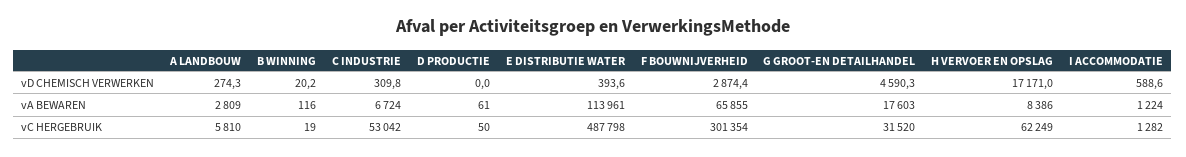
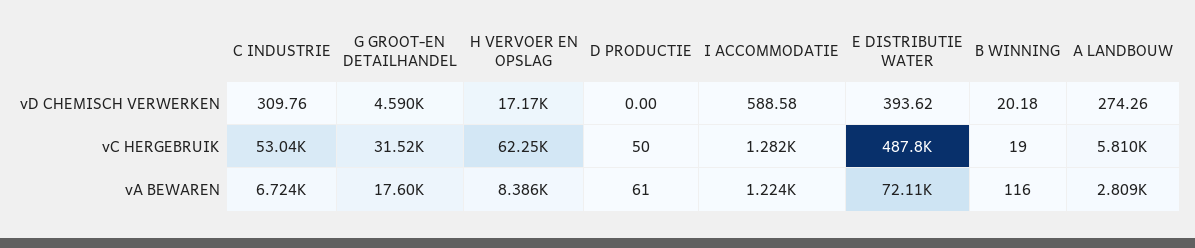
  {
    "A LANDBOUW": {
      "vD CHEMISCH VERWERKEN": 274.26,
      "vA BEWAREN": 2809,
      "vC HERGEBRUIK": 5810
    },
    "B WINNING": {
      "vD CHEMISCH VERWERKEN": 20.18,
      "vA BEWAREN": 116,
      "vC HERGEBRUIK": 19
    },
    "C INDUSTRIE": {
      "vD CHEMISCH VERWERKEN": 309.76,
      "vA BEWAREN": 6724,
      "vC HERGEBRUIK": 53042
    },
    "D PRODUCTIE": {
      "vD CHEMISCH VERWERKEN": 0,
      "vA BEWAREN": 61,
      "vC HERGEBRUIK": 50
    },
    "E DISTRIBUTIE WATER": {
      "vD CHEMISCH VERWERKEN": 393.62,
-     "vA BEWAREN": 113961,
+     "vA BEWAREN": 72110,
      "vC HERGEBRUIK": 487798
    },
-   "F BOUWNIJVERHEID": {
-     "vD CHEMISCH VERWERKEN": 2874.4,
-     "vA BEWAREN": 65855,
-     "vC HERGEBRUIK": 301354
-   },
    "G GROOT-EN DETAILHANDEL": {
      "vD CHEMISCH VERWERKEN": 4590.3,
      "vA BEWAREN": 17603,
      "vC HERGEBRUIK": 31520
    },
    "H VERVOER EN OPSLAG": {
      "vD CHEMISCH VERWERKEN": 17171,
      "vA BEWAREN": 8386,
      "vC HERGEBRUIK": 62249
    },
    "I ACCOMMODATIE": {
      "vD CHEMISCH VERWERKEN": 588.58,
      "vA BEWAREN": 1224,
      "vC HERGEBRUIK": 1282
    }
  }

